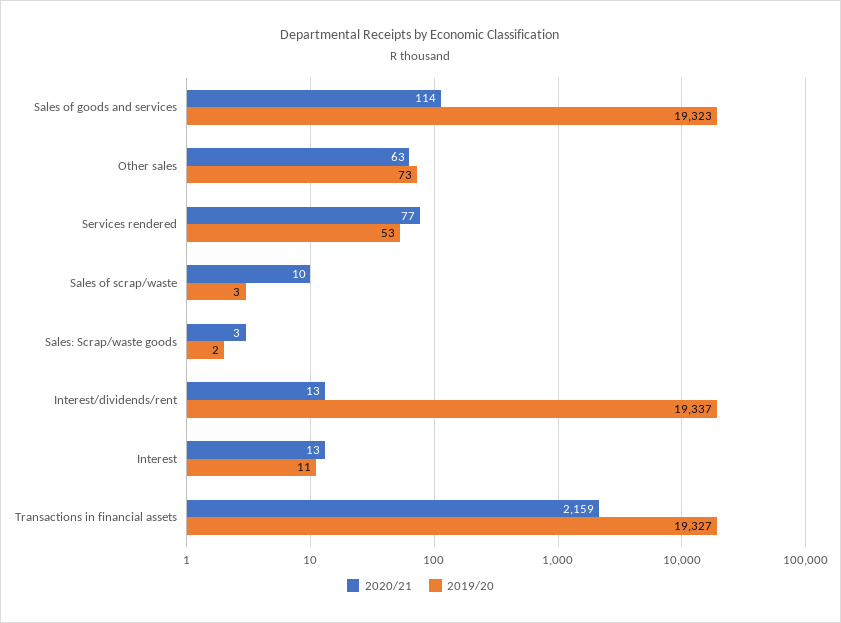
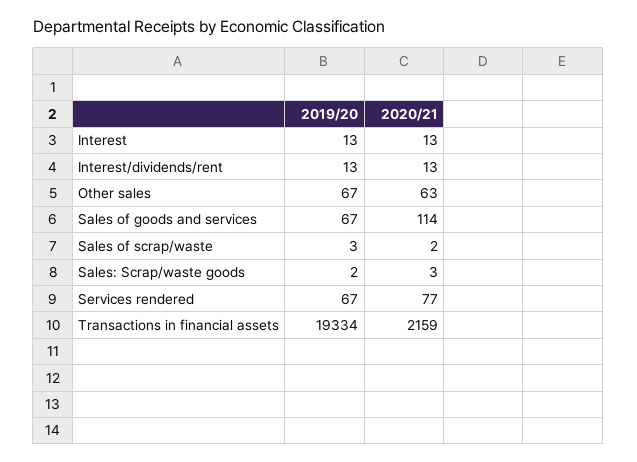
  {
    "2020/21": {
      "Sales of goods and services": 114,
      "Other sales": 63,
      "Services rendered": 77,
-     "Sales of scrap/waste": 10,
+     "Sales of scrap/waste": 2,
      "Sales: Scrap/waste goods": 3,
      "Interest/dividends/rent": 13,
      "Interest": 13,
      "Transactions in financial assets": 2159
    },
    "2019/20": {
-     "Sales of goods and services": 19323,
+     "Sales of goods and services": 67,
-     "Other sales": 73,
+     "Other sales": 67,
-     "Services rendered": 53,
+     "Services rendered": 67,
      "Sales of scrap/waste": 3,
      "Sales: Scrap/waste goods": 2,
-     "Interest/dividends/rent": 19337,
+     "Interest/dividends/rent": 13,
-     "Interest": 11,
+     "Interest": 13,
-     "Transactions in financial assets": 19327
+     "Transactions in financial assets": 19334
    }
  }

